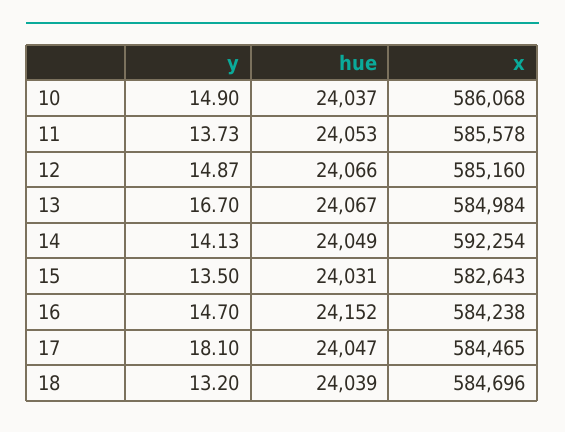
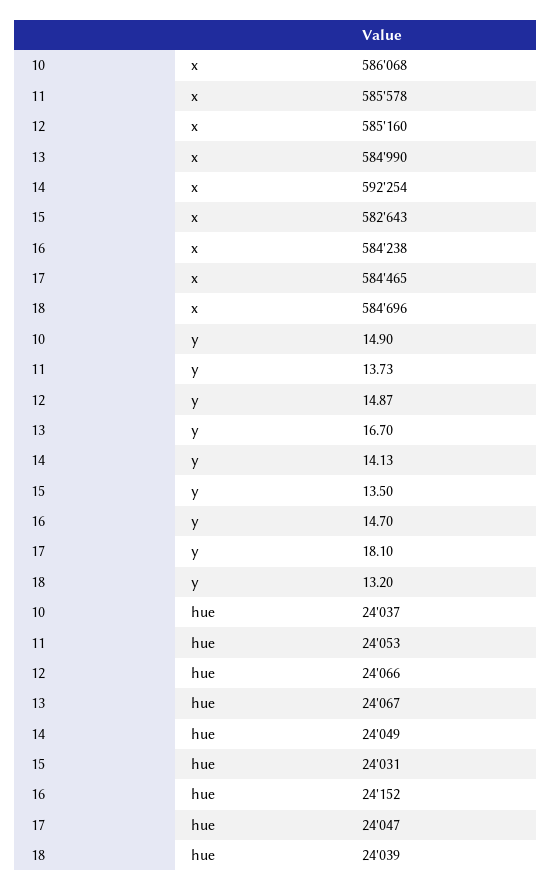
  {
    "y": {
      "10": 14.9,
      "11": 13.73,
      "12": 14.87,
      "13": 16.7,
      "14": 14.13,
      "15": 13.5,
      "16": 14.7,
      "17": 18.1,
      "18": 13.2
    },
    "hue": {
      "10": 24037,
      "11": 24053,
      "12": 24066,
      "13": 24067,
      "14": 24049,
      "15": 24031,
      "16": 24152,
      "17": 24047,
      "18": 24039
    },
    "x": {
      "10": 586068,
      "11": 585578,
      "12": 585160,
-     "13": 584984,
+     "13": 584990,
      "14": 592254,
      "15": 582643,
      "16": 584238,
      "17": 584465,
      "18": 584696
    }
  }

